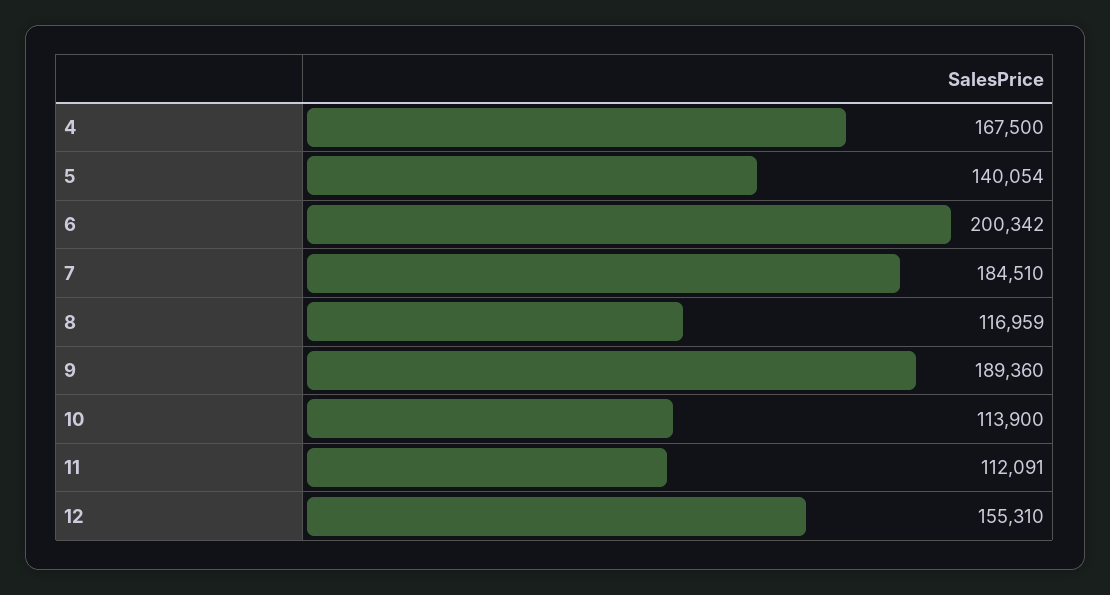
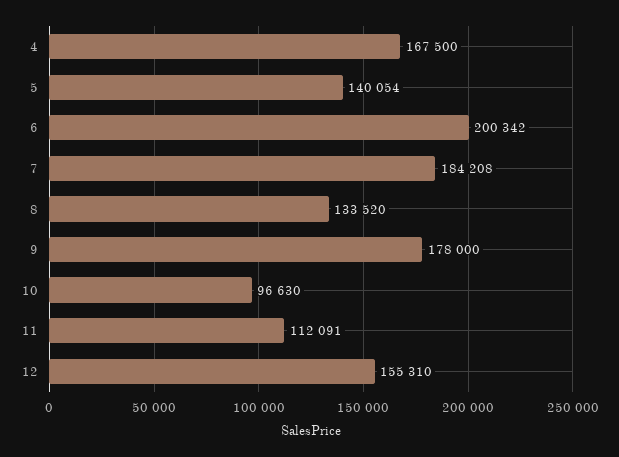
  {
    "4": 167500,
    "5": 140054,
    "6": 200342,
-   "7": 184510,
+   "7": 184208,
-   "8": 116959,
+   "8": 133520,
-   "9": 189360,
+   "9": 178000,
-   "10": 113900,
+   "10": 96630,
    "11": 112091,
    "12": 155310
  }

